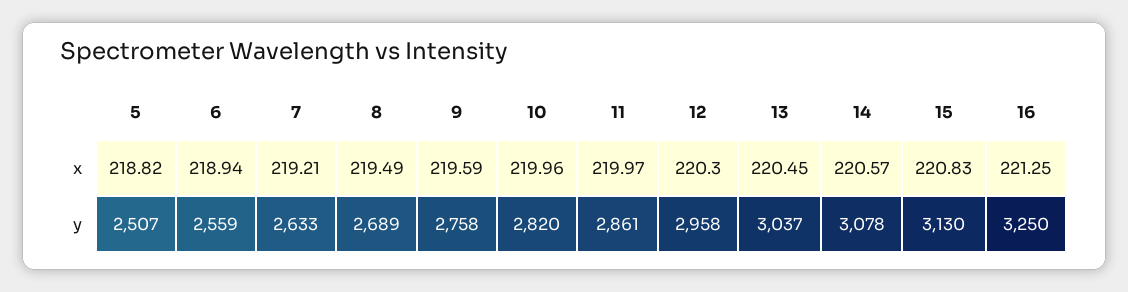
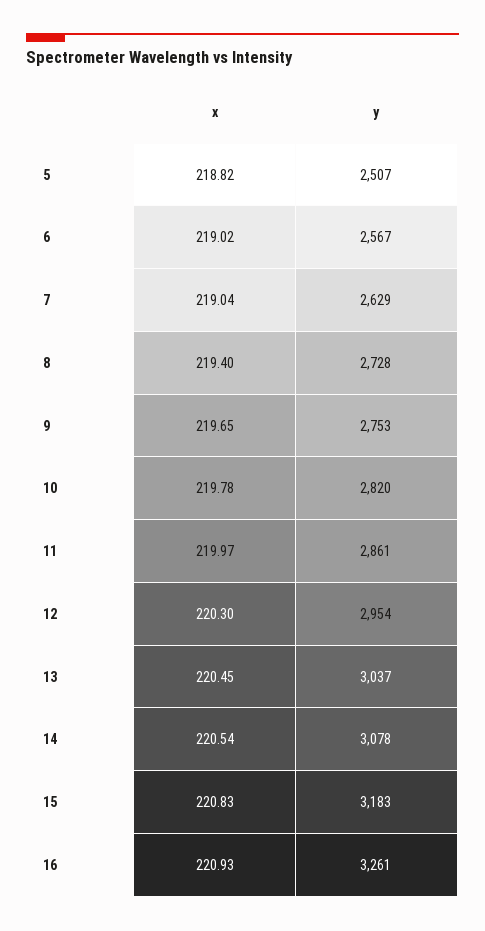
  {
    "5": {
      "x": 218.82,
      "y": 2507
    },
    "6": {
-     "x": 218.94,
+     "x": 219.02,
-     "y": 2559
+     "y": 2567
    },
    "7": {
-     "x": 219.21,
+     "x": 219.04,
-     "y": 2633
+     "y": 2629
    },
    "8": {
-     "x": 219.49,
+     "x": 219.4,
-     "y": 2689
+     "y": 2728
    },
    "9": {
-     "x": 219.59,
+     "x": 219.65,
-     "y": 2758
+     "y": 2753
    },
    "10": {
-     "x": 219.96,
+     "x": 219.78,
      "y": 2820
    },
    "11": {
      "x": 219.97,
      "y": 2861
    },
    "12": {
      "x": 220.3,
-     "y": 2958
+     "y": 2954
    },
    "13": {
      "x": 220.45,
      "y": 3037
    },
    "14": {
-     "x": 220.57,
+     "x": 220.54,
      "y": 3078
    },
    "15": {
      "x": 220.83,
-     "y": 3130
+     "y": 3183
    },
    "16": {
-     "x": 221.25,
+     "x": 220.93,
-     "y": 3250
+     "y": 3261
    }
  }

